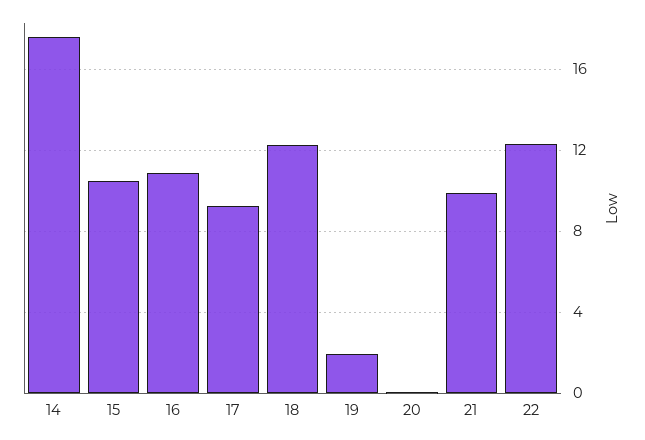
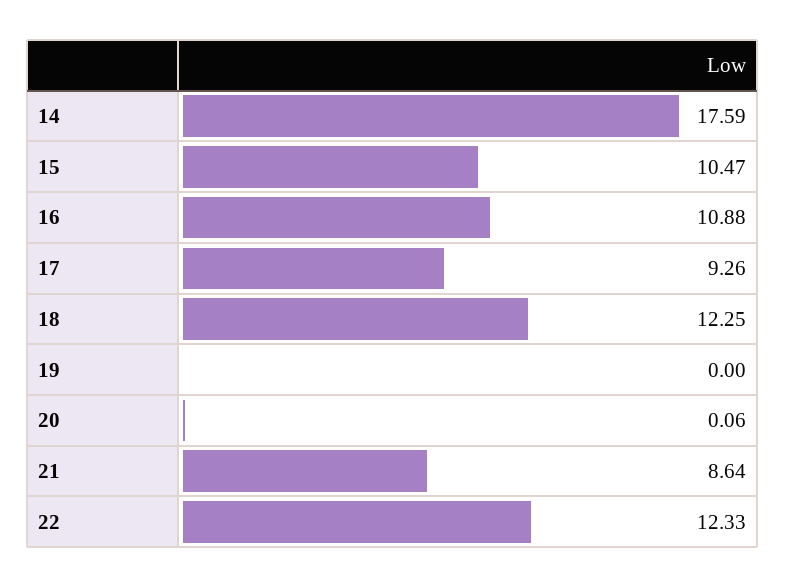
  {
    "14": 17.59,
    "15": 10.47,
    "16": 10.88,
    "17": 9.26,
    "18": 12.25,
-   "19": 2,
+   "19": 0,
    "20": 0.06,
-   "21": 10,
+   "21": 8.64,
    "22": 12.33
  }

